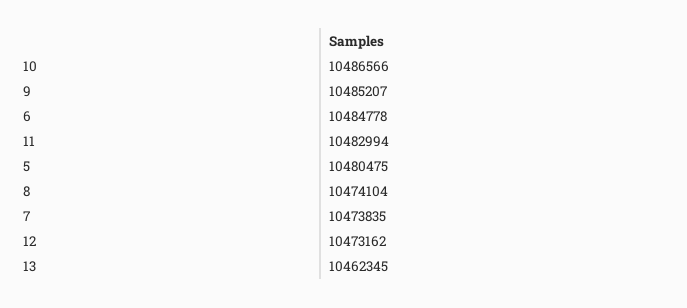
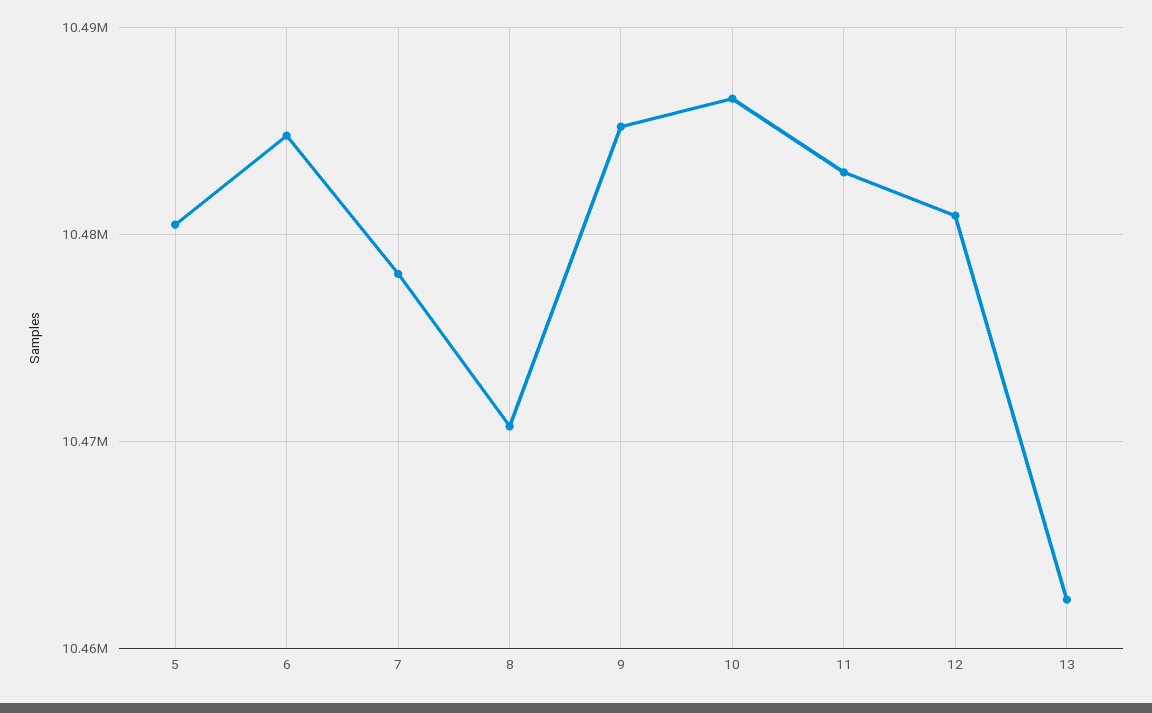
  {
    "10": 10486566,
    "9": 10485207,
    "6": 10484778,
    "11": 10482994,
    "5": 10480475,
-   "8": 10474104,
+   "8": 10471000,
-   "7": 10473835,
+   "7": 10478000,
-   "12": 10473162,
+   "12": 10481000,
    "13": 10462345
  }

